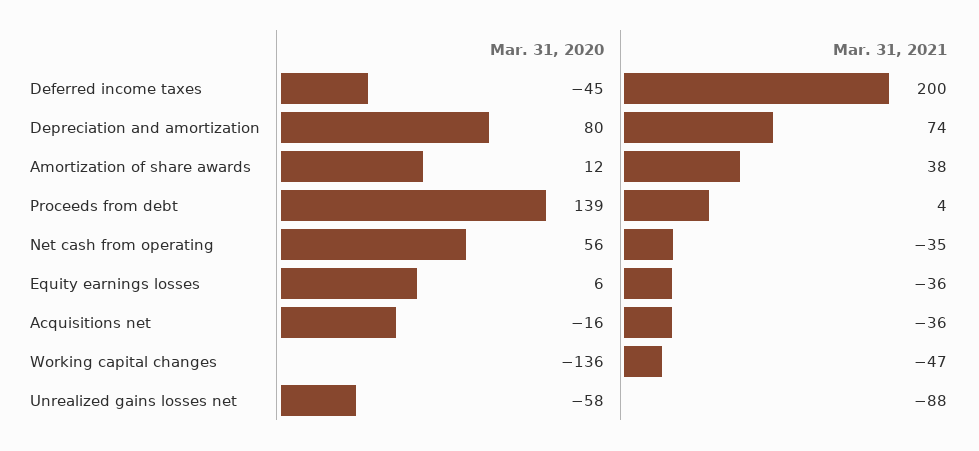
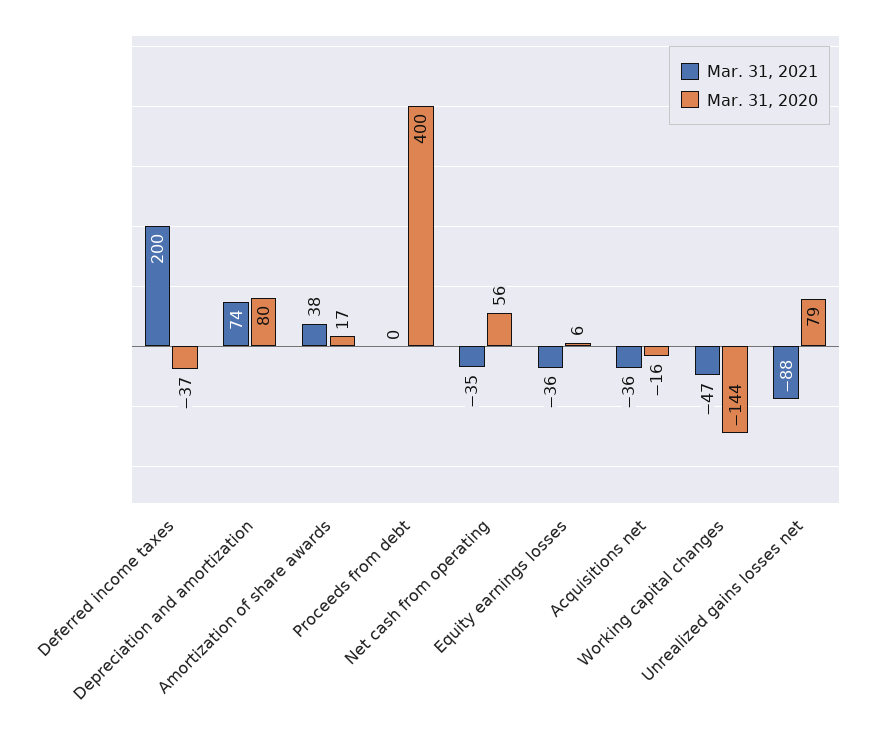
  {
    "Mar. 31, 2020": {
-     "Deferred income taxes": -45,
+     "Deferred income taxes": -37,
      "Depreciation and amortization": 80,
-     "Amortization of share awards": 12,
+     "Amortization of share awards": 17,
-     "Proceeds from debt": 139,
+     "Proceeds from debt": 400,
      "Net cash from operating": 56,
      "Equity earnings losses": 6,
      "Acquisitions net": -16,
-     "Working capital changes": -136,
+     "Working capital changes": -144,
-     "Unrealized gains losses net": -58
+     "Unrealized gains losses net": 79
    },
    "Mar. 31, 2021": {
      "Deferred income taxes": 200,
      "Depreciation and amortization": 74,
      "Amortization of share awards": 38,
-     "Proceeds from debt": 4,
+     "Proceeds from debt": 0,
      "Net cash from operating": -35,
      "Equity earnings losses": -36,
      "Acquisitions net": -36,
      "Working capital changes": -47,
      "Unrealized gains losses net": -88
    }
  }

